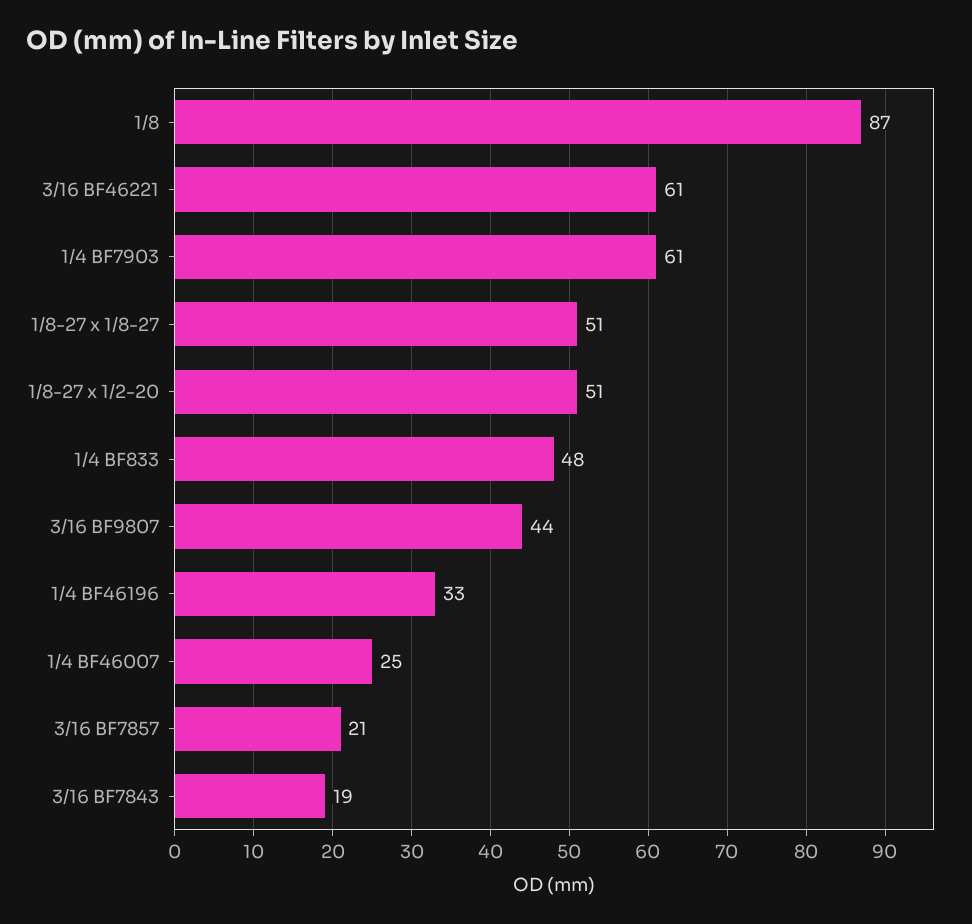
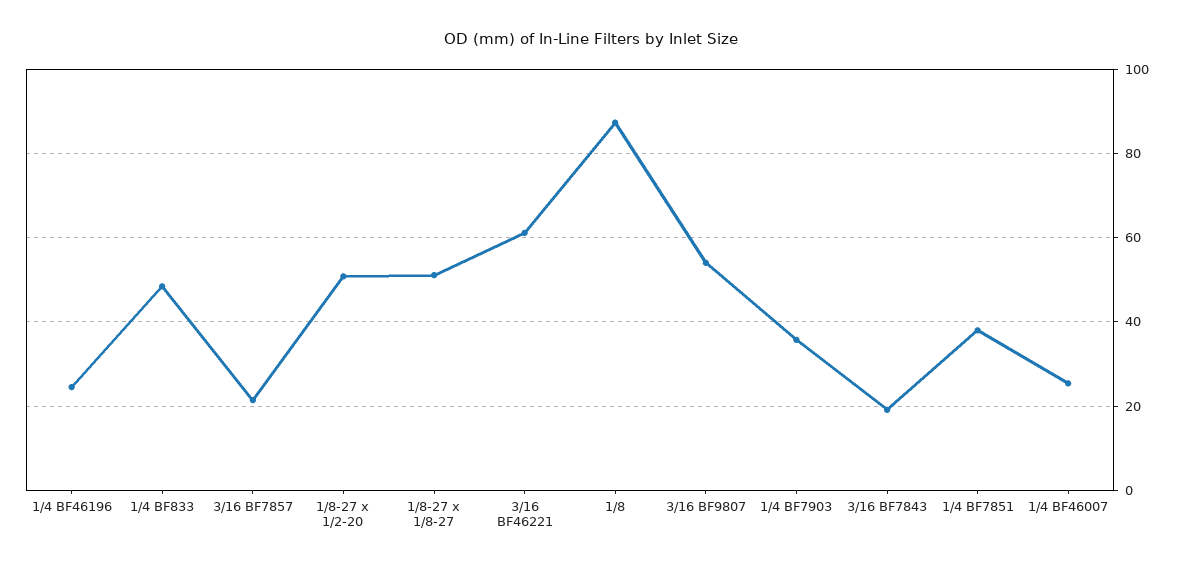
  {
    "1/8": 87,
    "3/16 BF46221": 61,
-   "1/4 BF7903": 61,
+   "1/4 BF7903": 36,
    "1/8-27 x 1/8-27": 51,
    "1/8-27 x 1/2-20": 51,
    "1/4 BF833": 48,
-   "3/16 BF9807": 44,
+   "3/16 BF9807": 54,
-   "1/4 BF46196": 33,
+   "1/4 BF46196": 24,
    "1/4 BF46007": 25,
    "3/16 BF7857": 21,
-   "3/16 BF7843": 19
+   "3/16 BF7843": 19,
+   "1/4 BF7851": 38
  }

